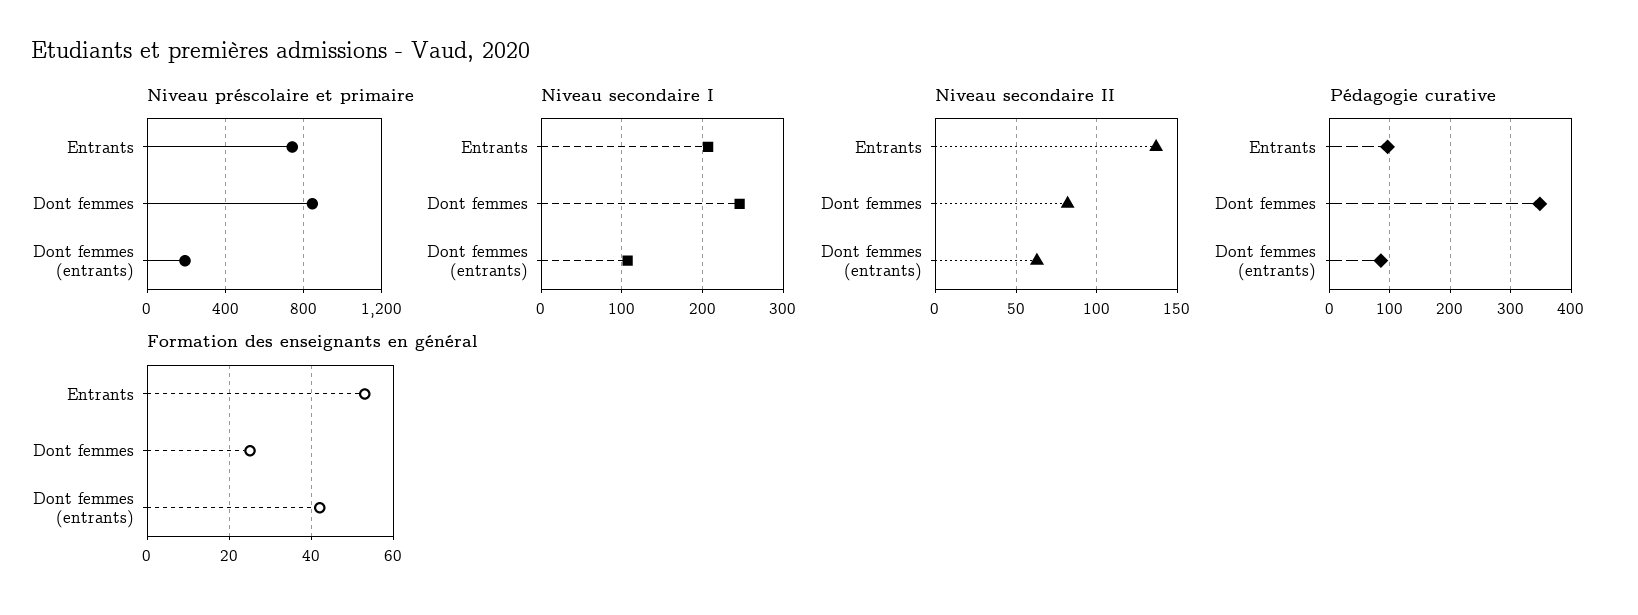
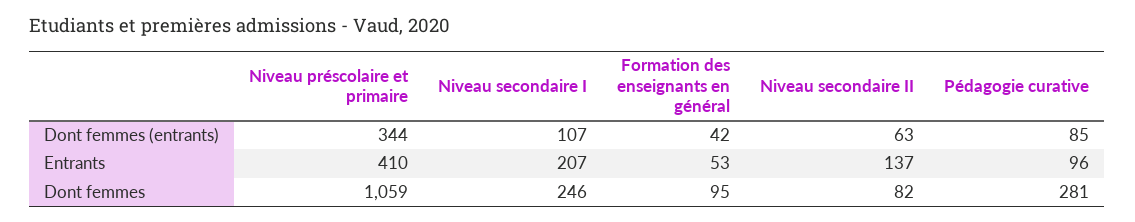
  {
    "Niveau préscolaire et primaire": {
-     "Entrants": 750,
+     "Entrants": 410,
-     "Dont femmes": 850,
+     "Dont femmes": 1059,
-     "Dont femmes (entrants)": 200
+     "Dont femmes (entrants)": 344
    },
    "Niveau secondaire I": {
      "Entrants": 207,
      "Dont femmes": 246,
      "Dont femmes (entrants)": 107
    },
    "Niveau secondaire II": {
      "Entrants": 137,
      "Dont femmes": 82,
      "Dont femmes (entrants)": 63
    },
    "Pédagogie curative": {
      "Entrants": 96,
-     "Dont femmes": 350,
+     "Dont femmes": 281,
      "Dont femmes (entrants)": 85
    },
    "Formation des enseignants en général": {
      "Entrants": 53,
-     "Dont femmes": 25,
+     "Dont femmes": 95,
      "Dont femmes (entrants)": 42
    }
  }

